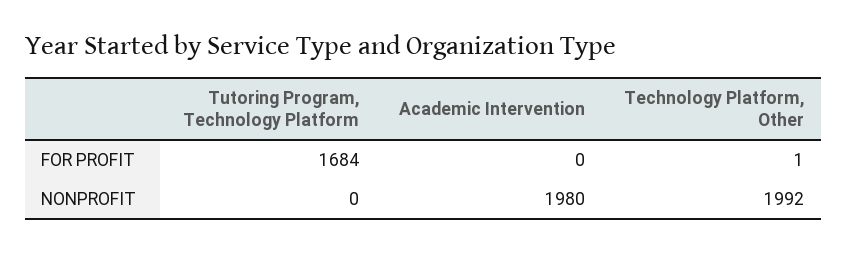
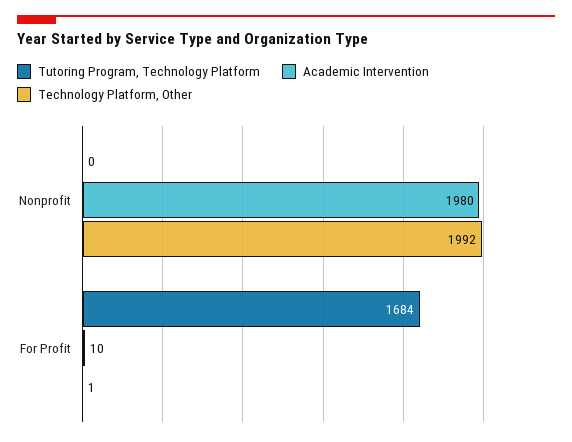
  {
    "Tutoring Program, Technology Platform": {
      "FOR PROFIT": 1684,
      "NONPROFIT": 0
    },
    "Academic Intervention": {
-     "FOR PROFIT": 0,
+     "FOR PROFIT": 10,
      "NONPROFIT": 1980
    },
    "Technology Platform, Other": {
      "FOR PROFIT": 1,
      "NONPROFIT": 1992
    }
  }

